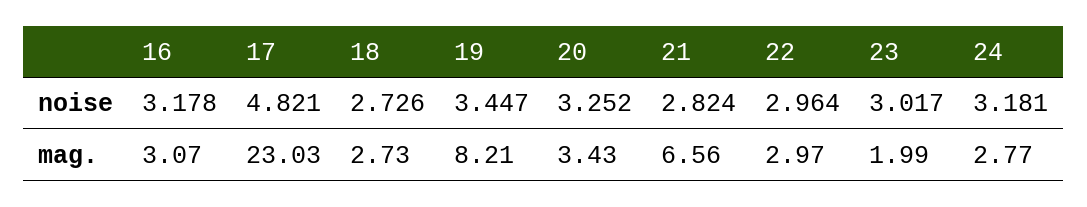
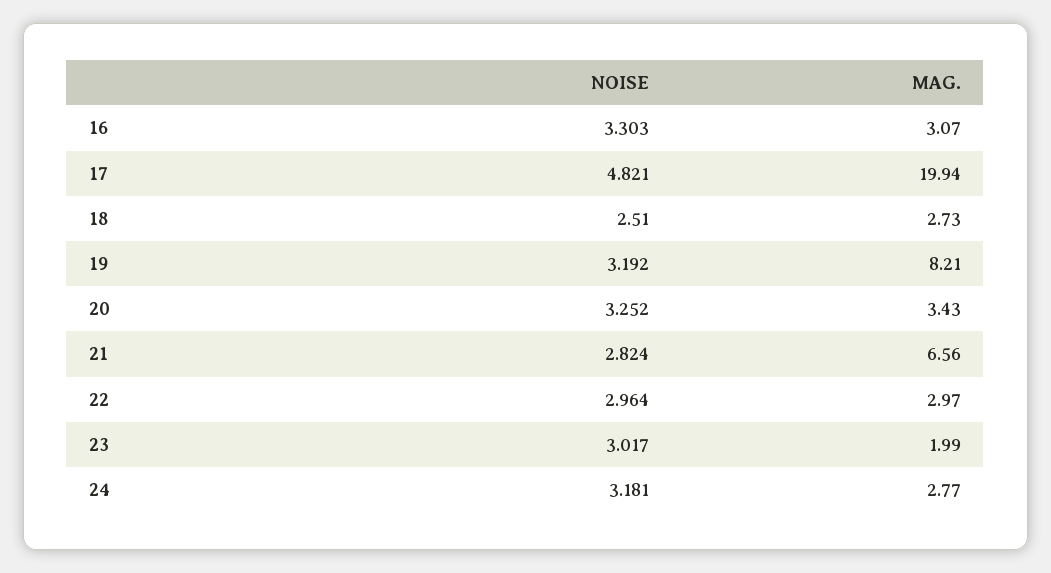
  {
    "16": {
-     "noise": 3.178,
+     "noise": 3.303,
      "mag.": 3.07
    },
    "17": {
      "noise": 4.821,
-     "mag.": 23.03
+     "mag.": 19.94
    },
    "18": {
-     "noise": 2.726,
+     "noise": 2.51,
      "mag.": 2.73
    },
    "19": {
-     "noise": 3.447,
+     "noise": 3.192,
      "mag.": 8.21
    },
    "20": {
      "noise": 3.252,
      "mag.": 3.43
    },
    "21": {
      "noise": 2.824,
      "mag.": 6.56
    },
    "22": {
      "noise": 2.964,
      "mag.": 2.97
    },
    "23": {
      "noise": 3.017,
      "mag.": 1.99
    },
    "24": {
      "noise": 3.181,
      "mag.": 2.77
    }
  }

